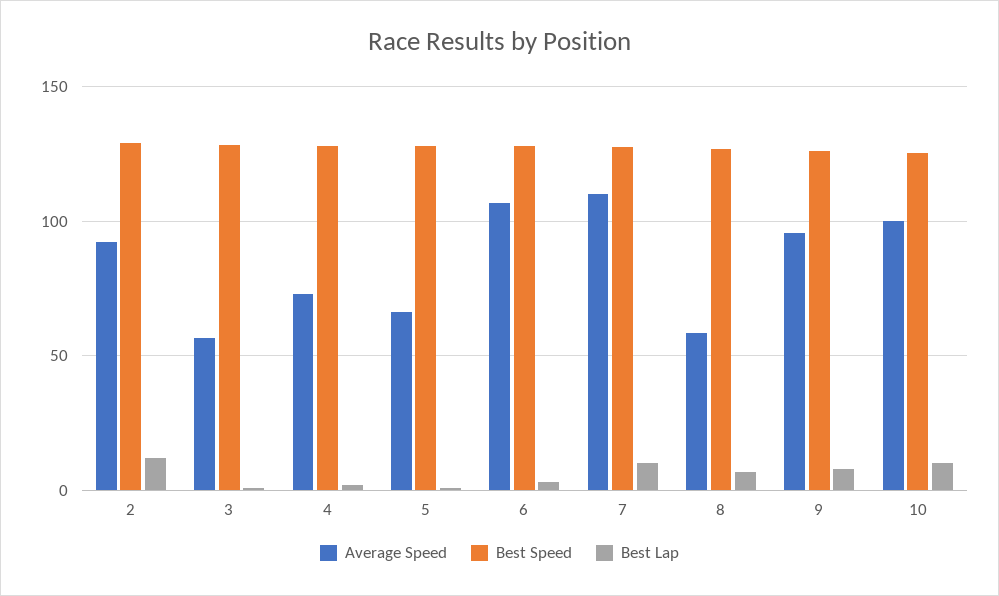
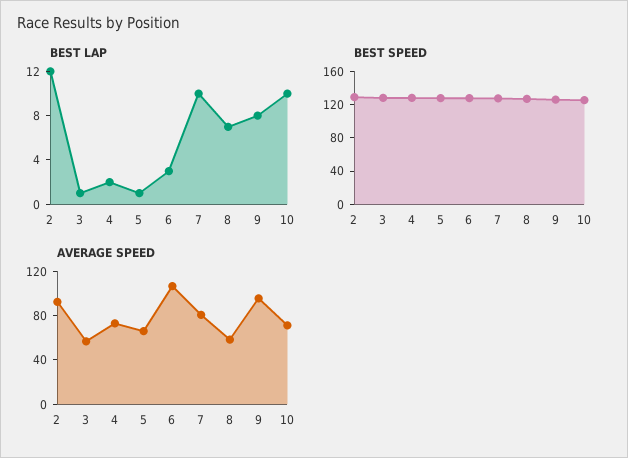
  {
    "Average Speed": {
      "2": 90,
      "3": 55,
      "4": 75,
      "5": 65,
      "6": 105,
-     "7": 110,
+     "7": 80,
      "8": 60,
      "9": 95,
-     "10": 100
+     "10": 70
    },
    "Best Speed": {
      "2": 130,
      "3": 130,
      "4": 130,
      "5": 130,
      "6": 130,
      "7": 125,
      "8": 125,
      "9": 125,
      "10": 125
    },
    "Best Lap": {
      "2": 12,
      "3": 1,
      "4": 2,
      "5": 1,
      "6": 3,
      "7": 10,
      "8": 7,
      "9": 8,
      "10": 10
    }
  }

